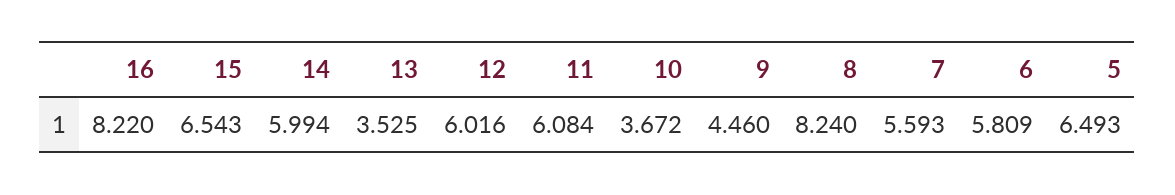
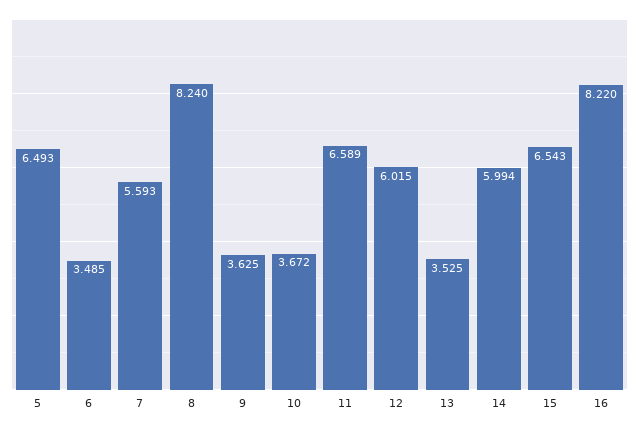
  {
    "16": 8.22,
    "15": 6.543,
    "14": 5.994,
    "13": 3.525,
-   "12": 6.016,
+   "12": 6.015,
-   "11": 6.084,
+   "11": 6.589,
    "10": 3.672,
-   "9": 4.46,
+   "9": 3.625,
    "8": 8.24,
    "7": 5.593,
-   "6": 5.809,
+   "6": 3.485,
    "5": 6.493
  }

